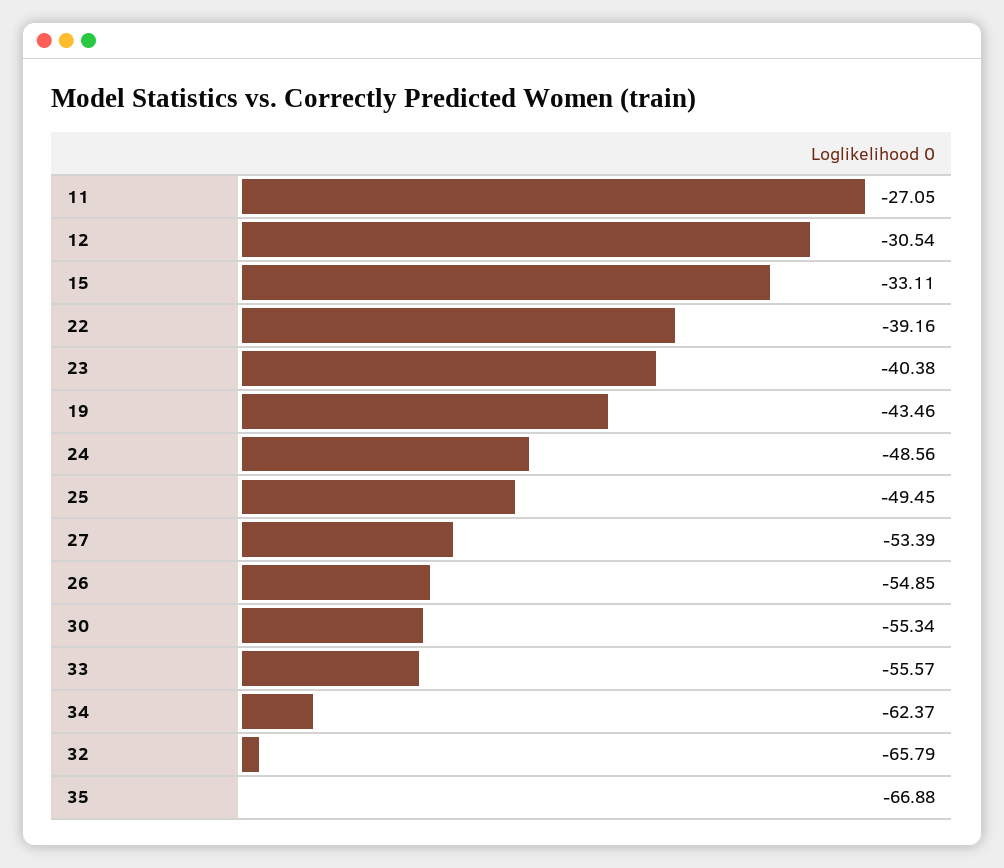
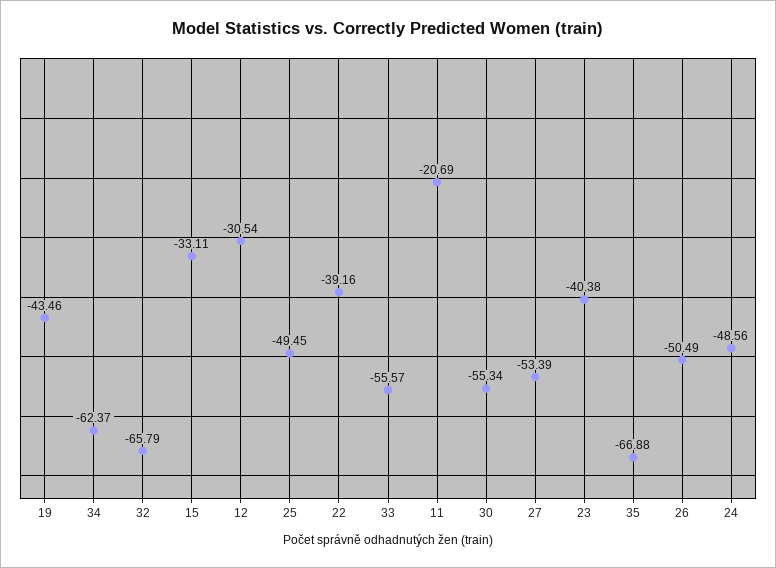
  {
-   "11": -27.05,
+   "11": -20.69,
    "12": -30.54,
    "15": -33.11,
    "22": -39.16,
    "23": -40.38,
    "19": -43.46,
    "24": -48.56,
    "25": -49.45,
    "27": -53.39,
-   "26": -54.85,
+   "26": -50.49,
    "30": -55.34,
    "33": -55.57,
    "34": -62.37,
    "32": -65.79,
    "35": -66.88
  }

